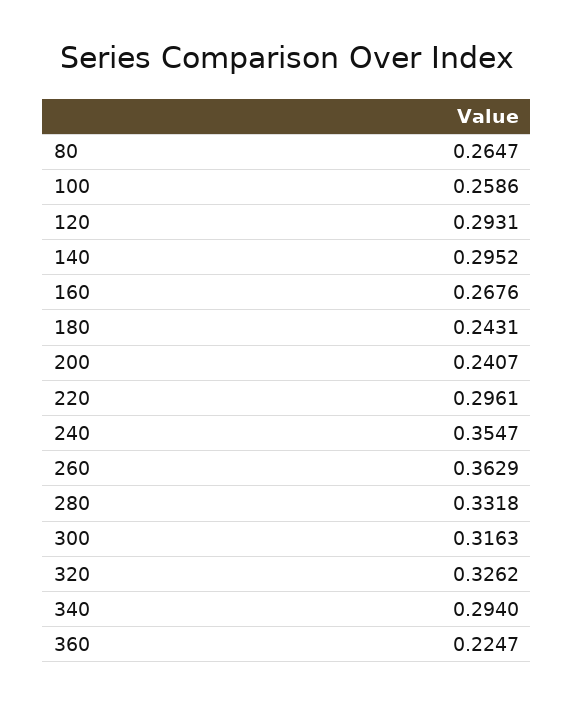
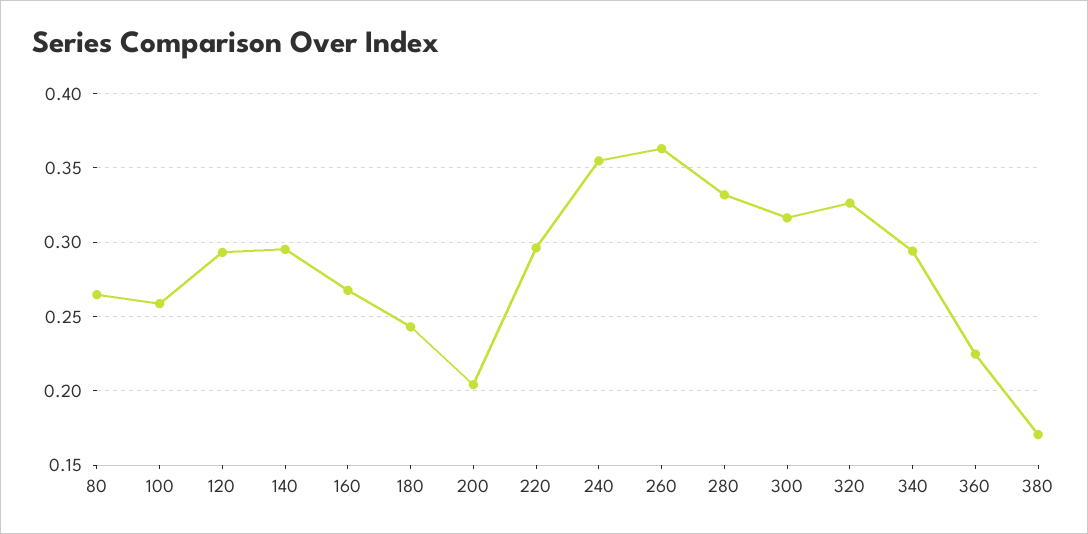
  {
    "80": 0.2647,
    "100": 0.2586,
    "120": 0.2931,
    "140": 0.2952,
    "160": 0.2676,
    "180": 0.2431,
-   "200": 0.2407,
+   "200": 0.205,
    "220": 0.2961,
    "240": 0.3547,
    "260": 0.3629,
    "280": 0.3318,
    "300": 0.3163,
    "320": 0.3262,
    "340": 0.294,
-   "360": 0.2247
+   "360": 0.2247,
+   "380": 0.17
  }

